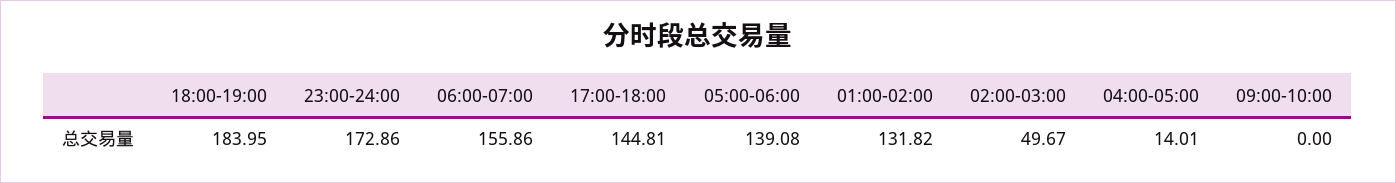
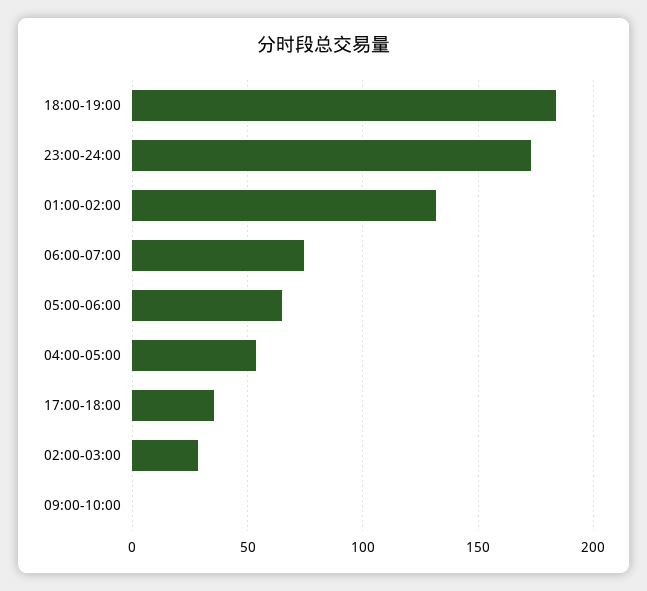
  {
    "18:00-19:00": 183.95,
    "23:00-24:00": 172.86,
-   "06:00-07:00": 155.86,
+   "06:00-07:00": 75,
-   "17:00-18:00": 144.81,
+   "17:00-18:00": 35,
-   "05:00-06:00": 139.08,
+   "05:00-06:00": 65,
    "01:00-02:00": 131.82,
-   "02:00-03:00": 49.67,
+   "02:00-03:00": 30,
-   "04:00-05:00": 14.01,
+   "04:00-05:00": 55,
    "09:00-10:00": 0
  }

